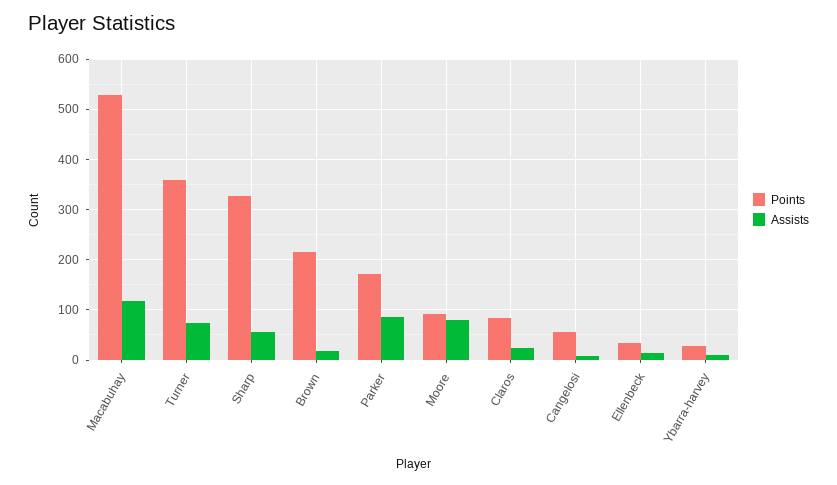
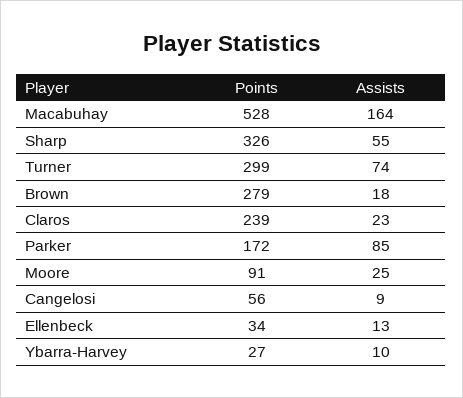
  {
    "Points": {
      "Macabuhay": 528,
-     "Turner": 360,
+     "Turner": 299,
      "Sharp": 326,
-     "Brown": 220,
+     "Brown": 279,
      "Parker": 172,
      "Moore": 91,
-     "Claros": 80,
+     "Claros": 239,
      "Cangelosi": 56,
      "Ellenbeck": 34,
      "Ybarra-harvey": 27
    },
    "Assists": {
-     "Macabuhay": 120,
+     "Macabuhay": 164,
      "Turner": 74,
      "Sharp": 55,
      "Brown": 18,
      "Parker": 85,
-     "Moore": 80,
+     "Moore": 25,
      "Claros": 23,
      "Cangelosi": 9,
      "Ellenbeck": 13,
      "Ybarra-harvey": 10
    }
  }

